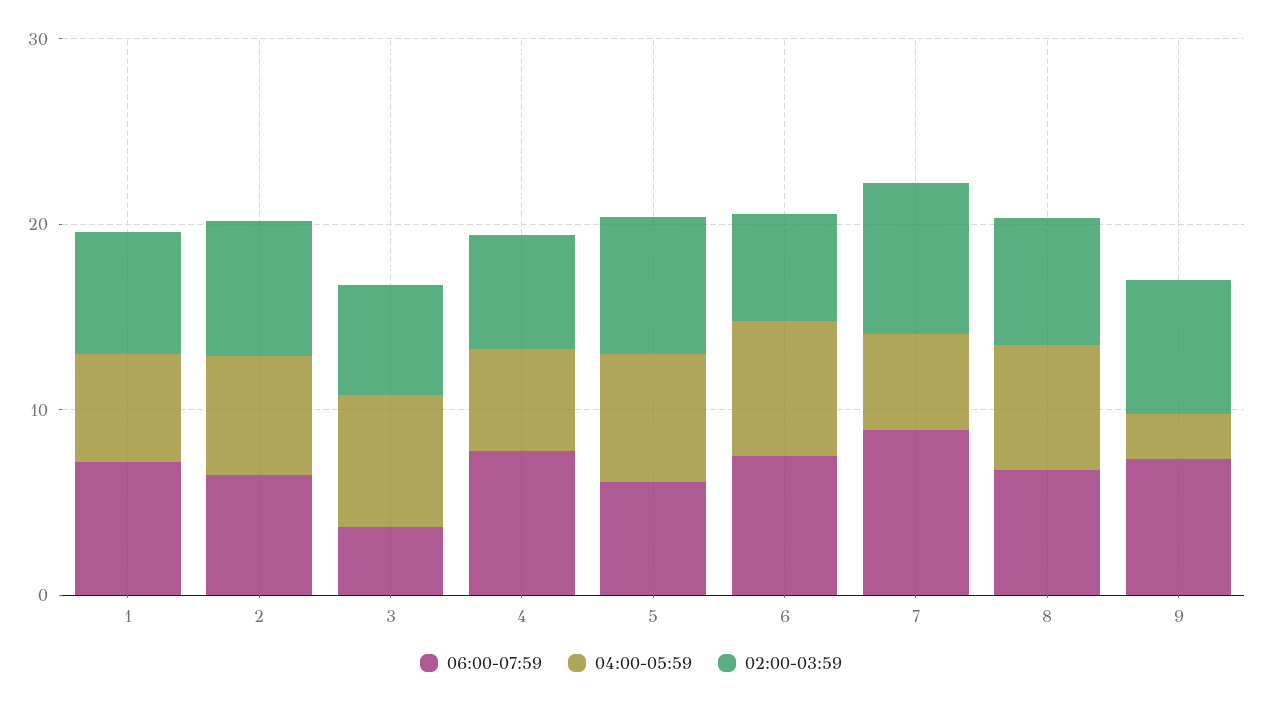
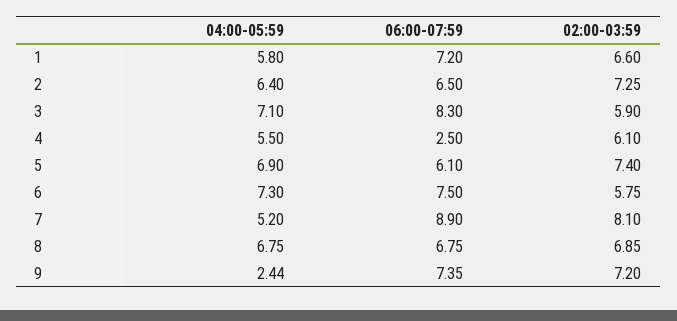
  {
    "06:00-07:59": {
      "1": 7.2,
      "2": 6.5,
-     "3": 4,
+     "3": 8.3,
-     "4": 8,
+     "4": 2.5,
      "5": 6.1,
      "6": 7.5,
      "7": 8.9,
      "8": 6.75,
      "9": 7.35
    },
    "04:00-05:59": {
      "1": 5.8,
      "2": 6.4,
      "3": 7.1,
      "4": 5.5,
      "5": 6.9,
      "6": 7.3,
      "7": 5.2,
      "8": 6.75,
      "9": 2.44
    },
    "02:00-03:59": {
      "1": 6.6,
      "2": 7.25,
      "3": 5.9,
      "4": 6.1,
      "5": 7.4,
      "6": 5.75,
      "7": 8.1,
      "8": 6.85,
      "9": 7.2
    }
  }

